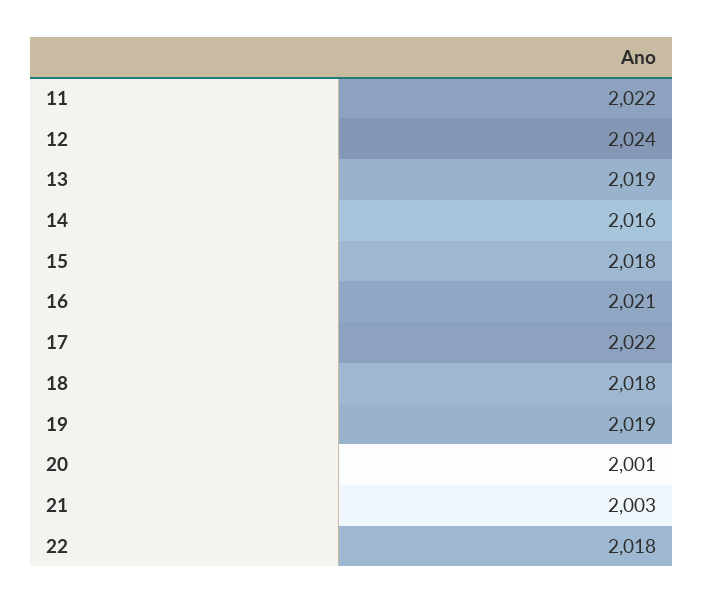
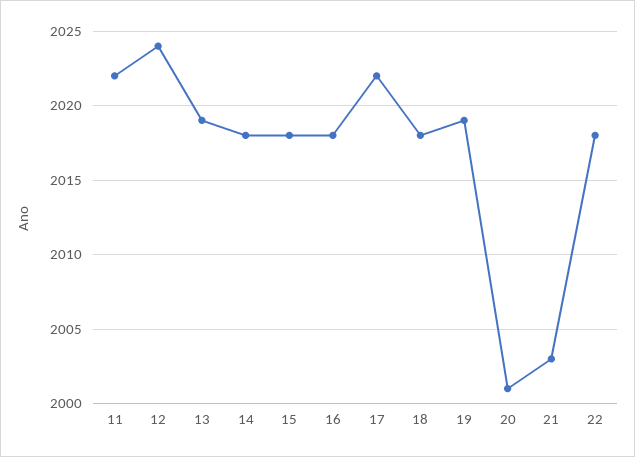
  {
    "11": 2022,
    "12": 2024,
    "13": 2019,
-   "14": 2016,
+   "14": 2018,
    "15": 2018,
-   "16": 2021,
+   "16": 2018,
    "17": 2022,
    "18": 2018,
    "19": 2019,
    "20": 2001,
    "21": 2003,
    "22": 2018
  }

